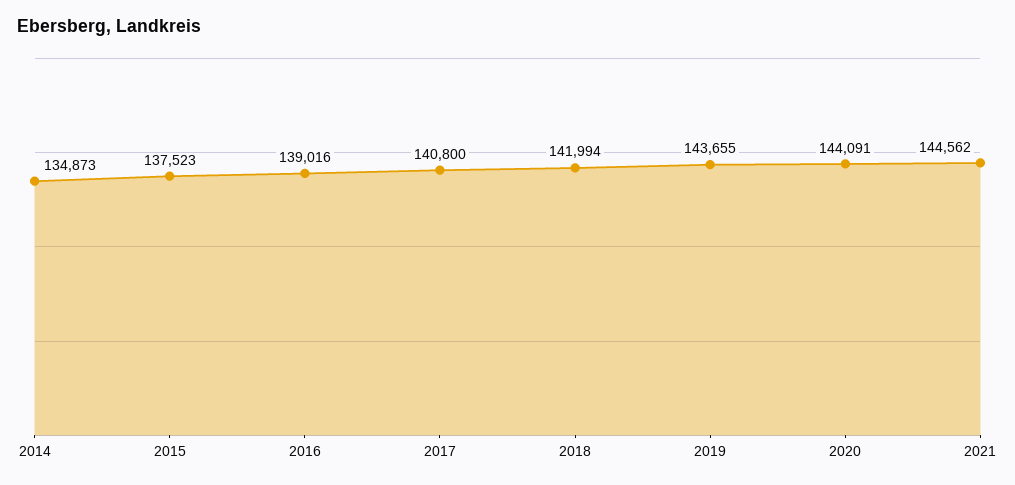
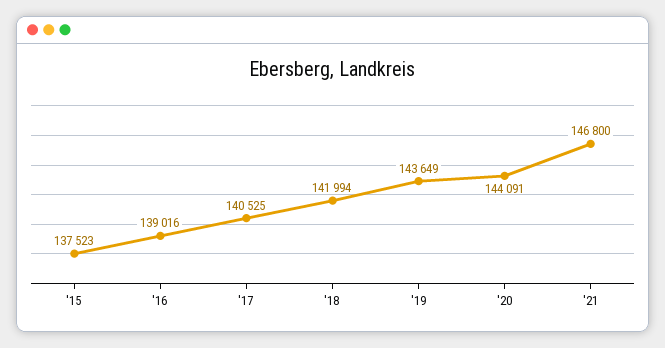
  {
-   "2014": 134873,
    "2015": 137523,
    "2016": 139016,
-   "2017": 140800,
+   "2017": 140525,
    "2018": 141994,
-   "2019": 143655,
+   "2019": 143649,
    "2020": 144091,
-   "2021": 144562
+   "2021": 146800
  }

